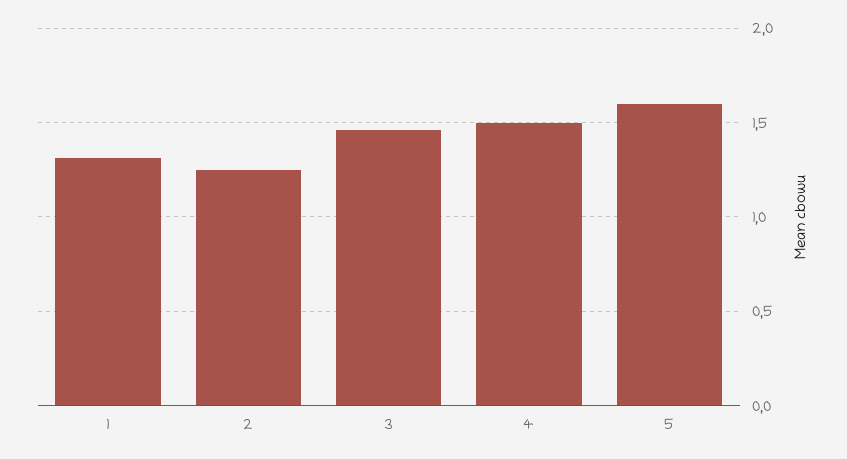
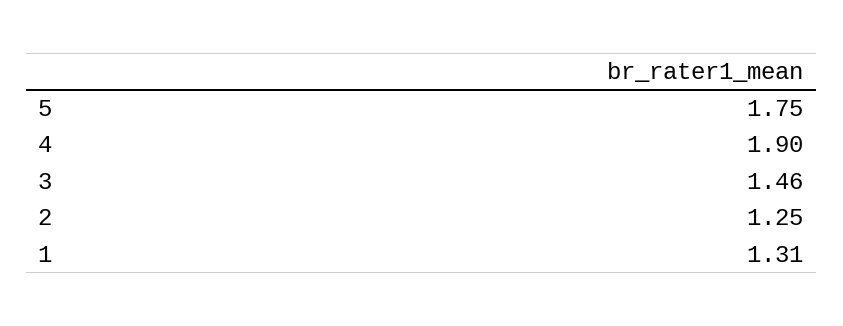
  {
    "1": 1.31,
    "2": 1.25,
    "3": 1.46,
-   "4": 1.5,
+   "4": 1.9,
-   "5": 1.6
+   "5": 1.75
  }

